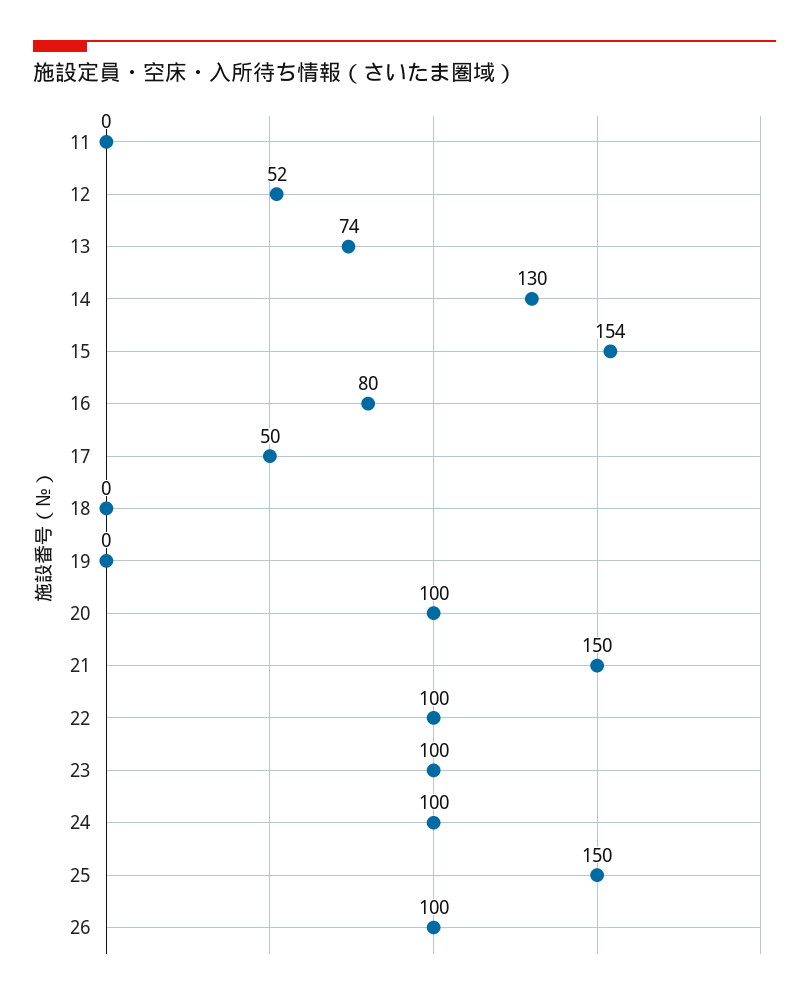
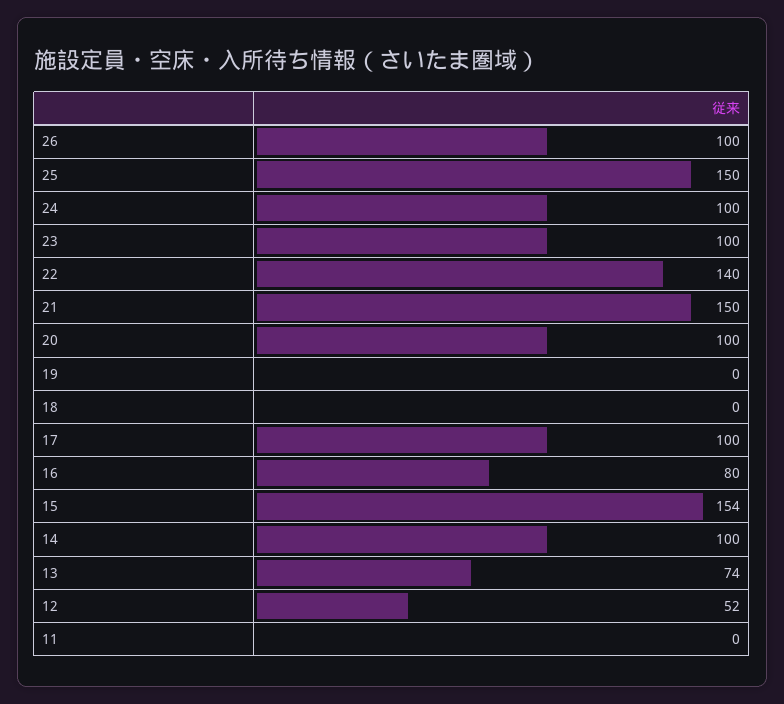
  {
    "11": 0,
    "12": 52,
    "13": 74,
-   "14": 130,
+   "14": 100,
    "15": 154,
    "16": 80,
-   "17": 50,
+   "17": 100,
    "18": 0,
    "19": 0,
    "20": 100,
    "21": 150,
-   "22": 100,
+   "22": 140,
    "23": 100,
    "24": 100,
    "25": 150,
    "26": 100
  }

